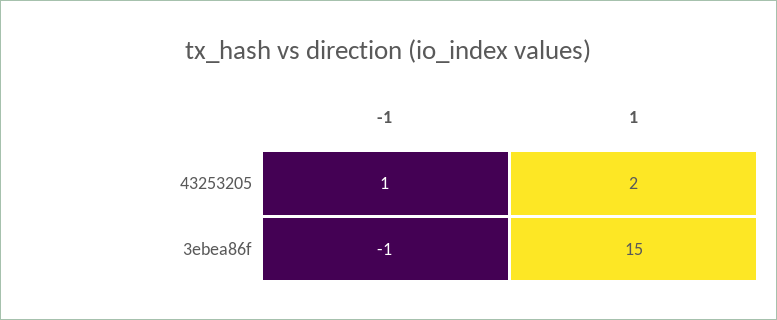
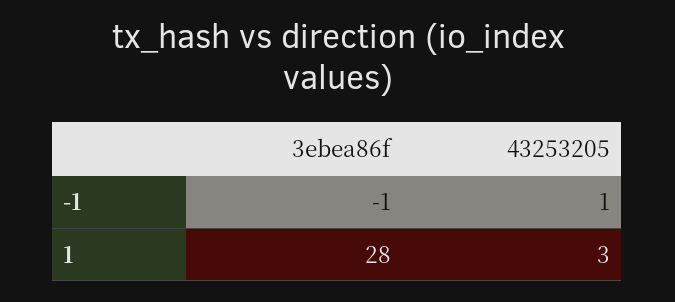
  {
    "-1": {
      "43253205": 1,
      "3ebea86f": -1
    },
    "1": {
-     "43253205": 2,
+     "43253205": 3,
-     "3ebea86f": 15
+     "3ebea86f": 28
    }
  }

